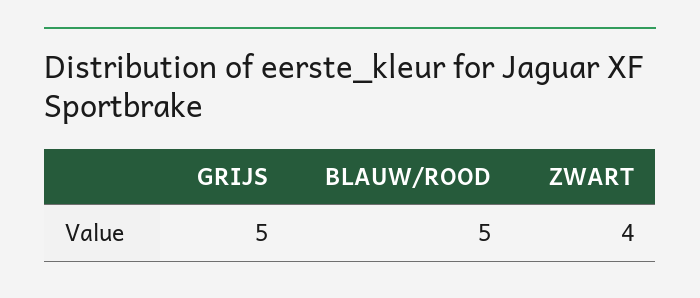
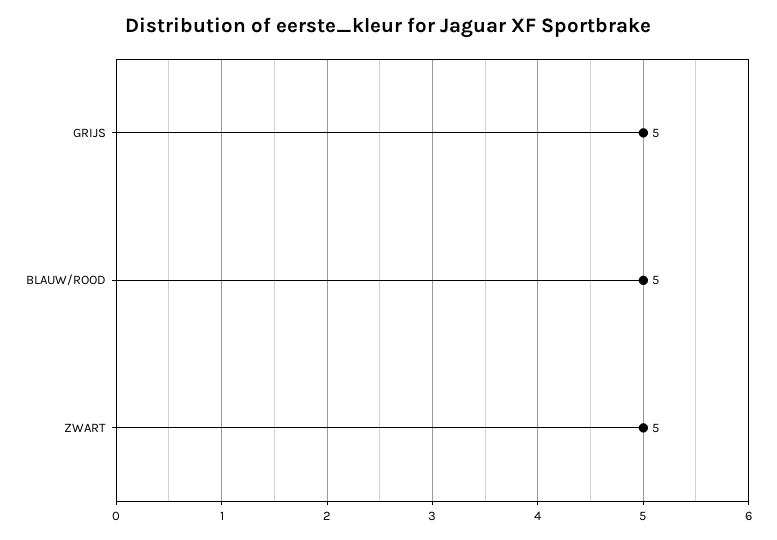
  {
    "GRIJS": 5,
    "BLAUW/ROOD": 5,
-   "ZWART": 4
+   "ZWART": 5
  }

